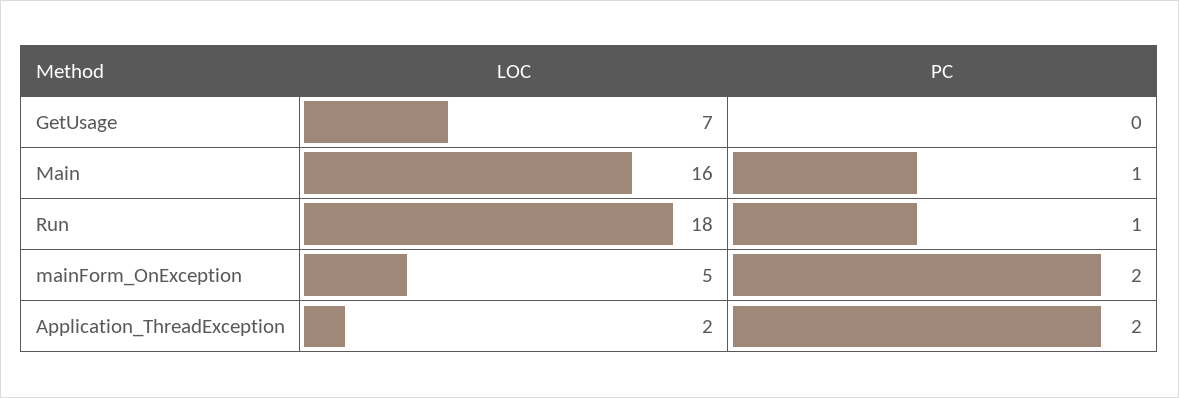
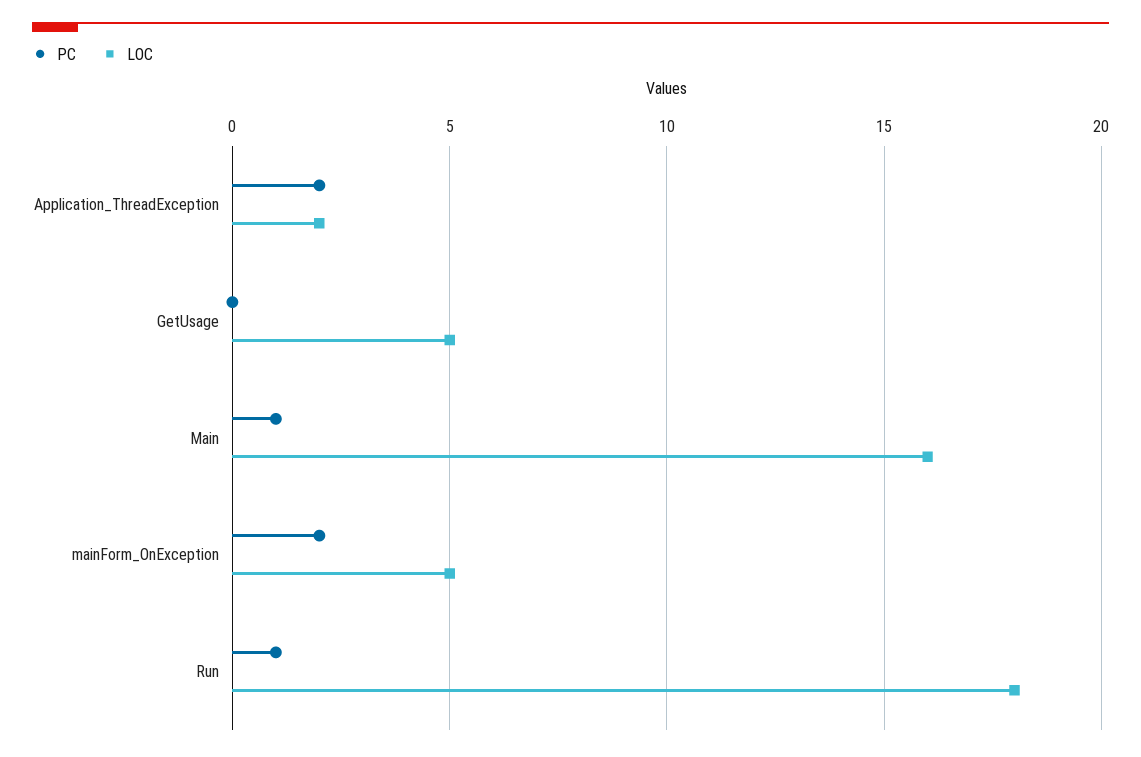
  {
    "LOC": {
-     "GetUsage": 7,
+     "GetUsage": 5,
      "Main": 16,
      "Run": 18,
      "mainForm_OnException": 5,
      "Application_ThreadException": 2
    },
    "PC": {
      "GetUsage": 0,
      "Main": 1,
      "Run": 1,
      "mainForm_OnException": 2,
      "Application_ThreadException": 2
    }
  }

